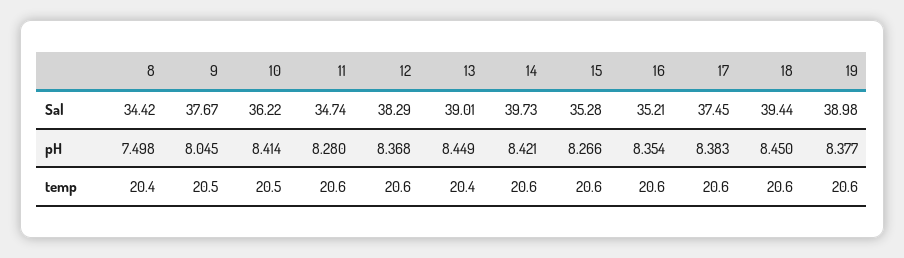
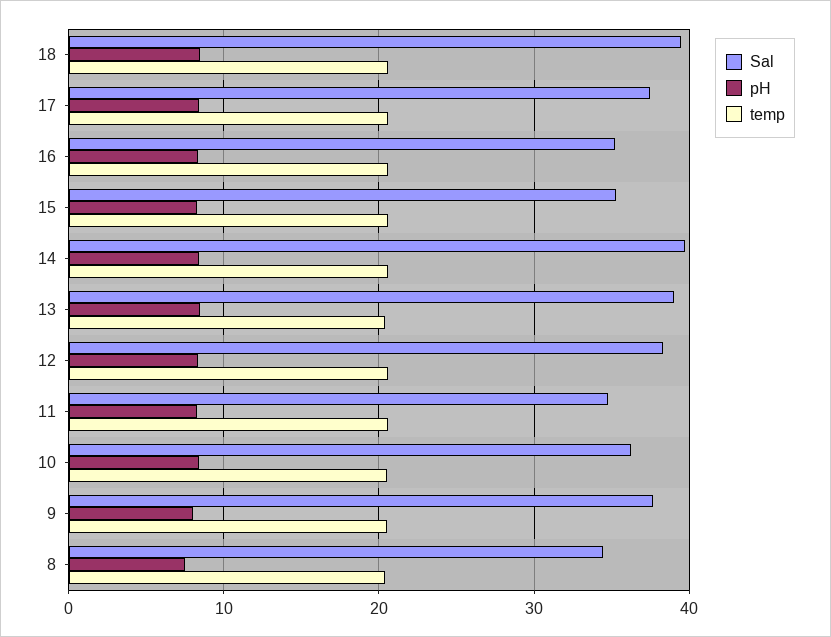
  {
    "Sal": {
      "8": 34.42,
      "9": 37.67,
      "10": 36.22,
      "11": 34.74,
      "12": 38.29,
      "13": 39.01,
      "14": 39.73,
      "15": 35.28,
      "16": 35.21,
      "17": 37.45,
-     "18": 39.44,
+     "18": 39.44
-     "19": 38.98
    },
    "pH": {
      "8": 7.498,
      "9": 8.045,
      "10": 8.414,
      "11": 8.28,
      "12": 8.368,
      "13": 8.449,
      "14": 8.421,
      "15": 8.266,
      "16": 8.354,
      "17": 8.383,
-     "18": 8.45,
+     "18": 8.45
-     "19": 8.377
    },
    "temp": {
      "8": 20.4,
      "9": 20.5,
      "10": 20.5,
      "11": 20.6,
      "12": 20.6,
      "13": 20.4,
      "14": 20.6,
      "15": 20.6,
      "16": 20.6,
      "17": 20.6,
-     "18": 20.6,
+     "18": 20.6
-     "19": 20.6
    }
  }

